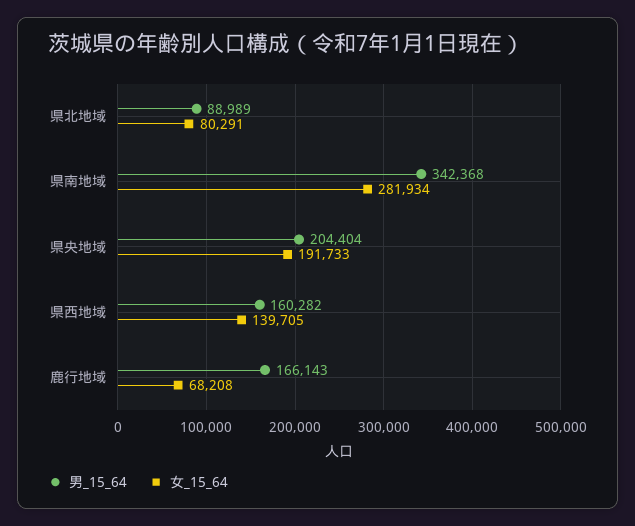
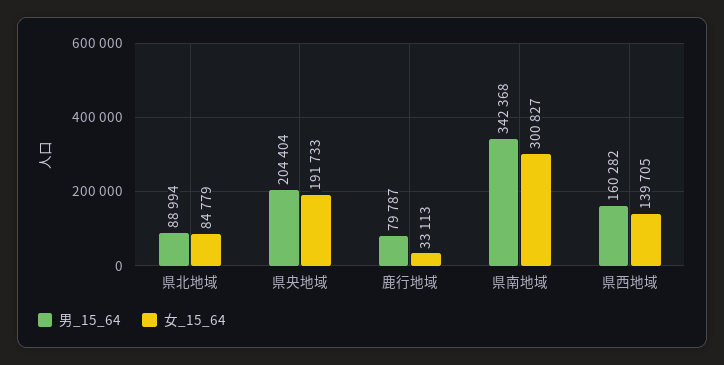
  {
    "男_15_64": {
-     "県北地域": 88989,
+     "県北地域": 88994,
      "県南地域": 342368,
      "県央地域": 204404,
      "県西地域": 160282,
-     "鹿行地域": 166143
+     "鹿行地域": 79787
    },
    "女_15_64": {
-     "県北地域": 80291,
+     "県北地域": 84779,
-     "県南地域": 281934,
+     "県南地域": 300827,
      "県央地域": 191733,
      "県西地域": 139705,
-     "鹿行地域": 68208
+     "鹿行地域": 33113
    }
  }

